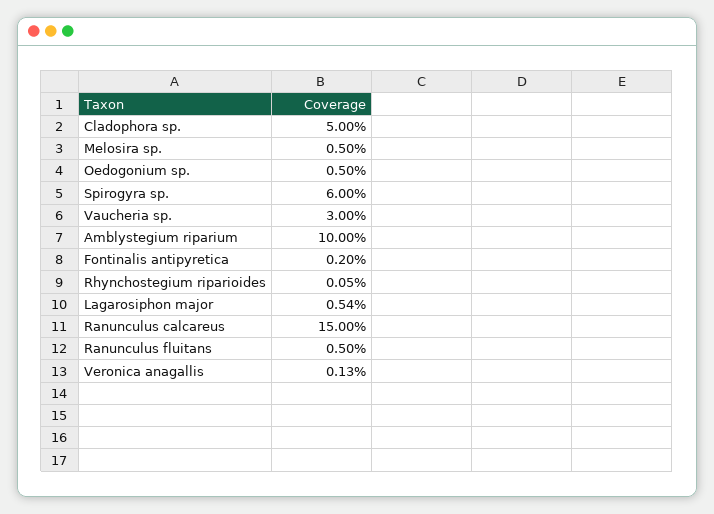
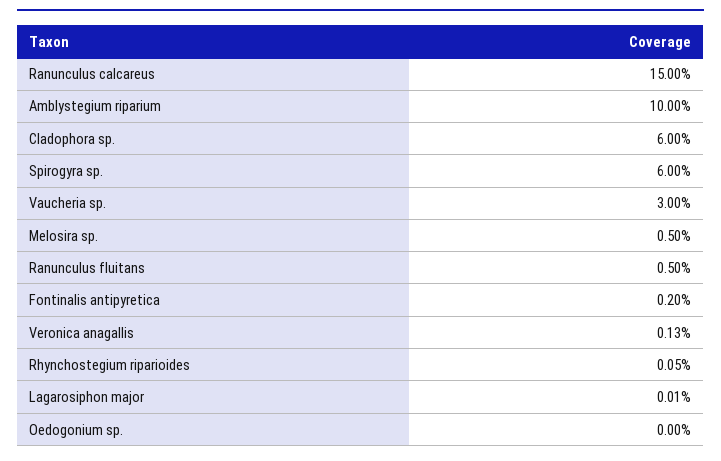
  {
-   "Cladophora sp.": 5,
+   "Cladophora sp.": 6,
    "Melosira sp.": 0.5,
-   "Oedogonium sp.": 0.5,
+   "Oedogonium sp.": 0,
    "Spirogyra sp.": 6,
    "Vaucheria sp.": 3,
    "Amblystegium riparium": 10,
    "Fontinalis antipyretica": 0.2,
    "Rhynchostegium riparioides": 0.05,
-   "Lagarosiphon major": 0.54,
+   "Lagarosiphon major": 0.01,
    "Ranunculus calcareus": 15,
    "Ranunculus fluitans": 0.5,
    "Veronica anagallis": 0.13
  }

